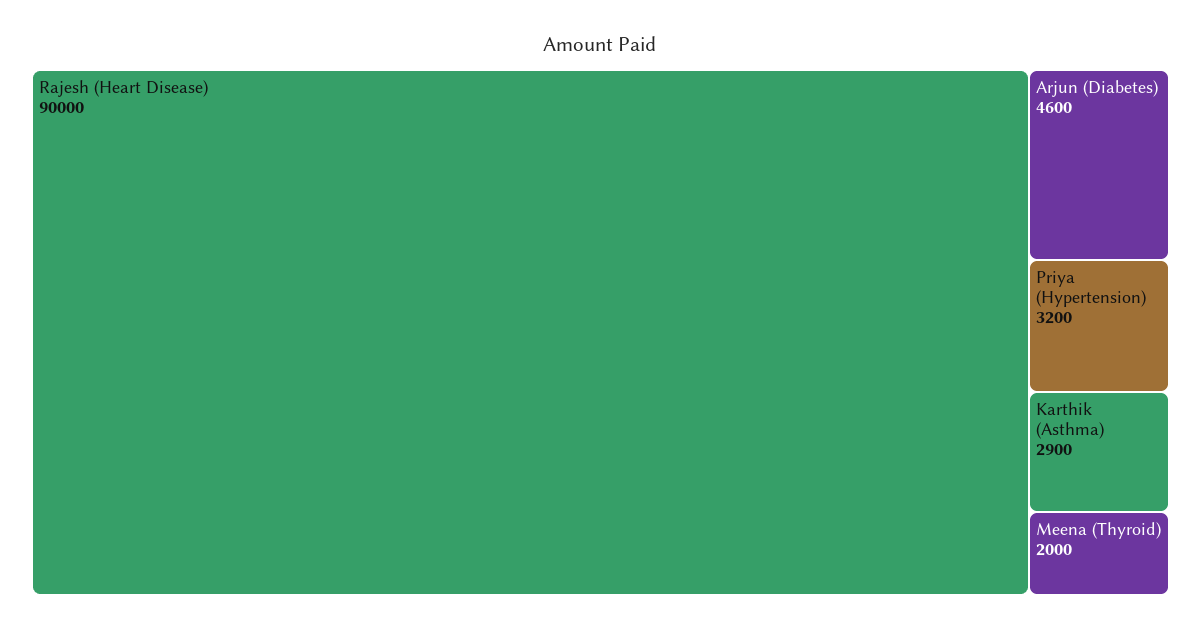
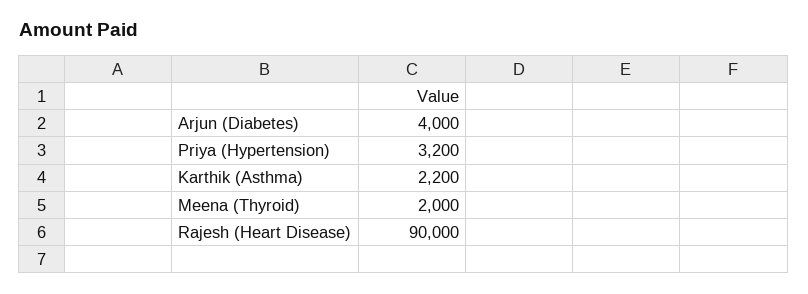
  {
    "Rajesh (Heart Disease)": 90000,
-   "Arjun (Diabetes)": 4600,
+   "Arjun (Diabetes)": 4000,
    "Priya (Hypertension)": 3200,
-   "Karthik (Asthma)": 2900,
+   "Karthik (Asthma)": 2200,
    "Meena (Thyroid)": 2000
  }

